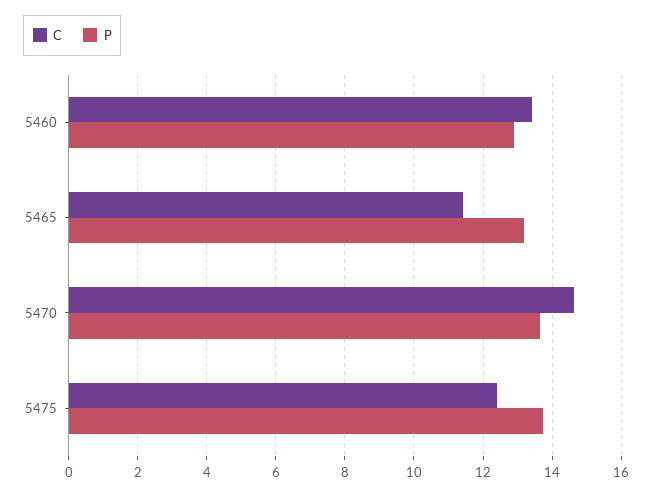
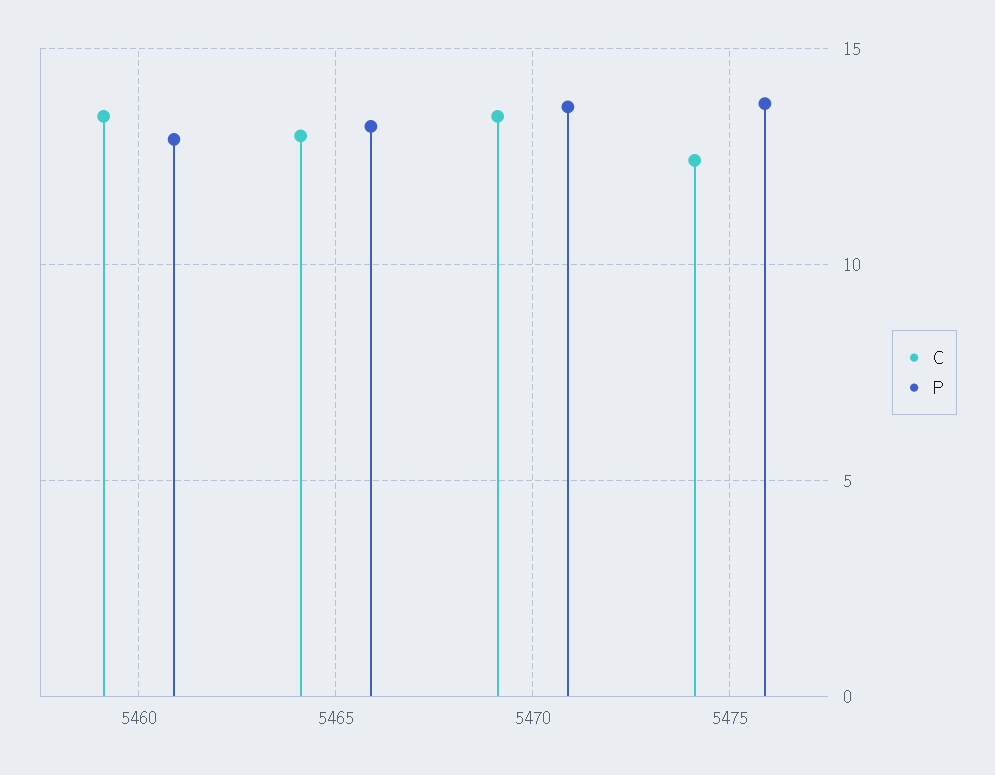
  {
    "C": {
      "5460": 13.4,
-     "5465": 11.4,
+     "5465": 13,
-     "5470": 14.6,
+     "5470": 13.5,
      "5475": 12.4
    },
    "P": {
      "5460": 13,
      "5465": 13.2,
      "5470": 13.6,
      "5475": 13.8
    }
  }

